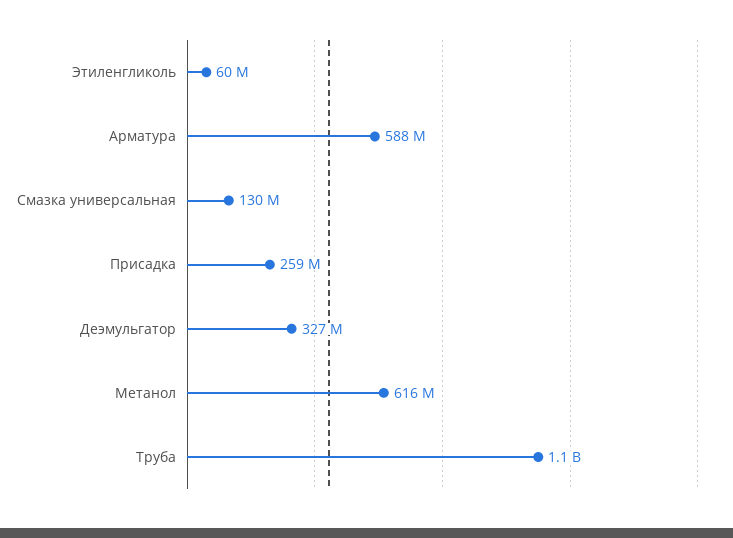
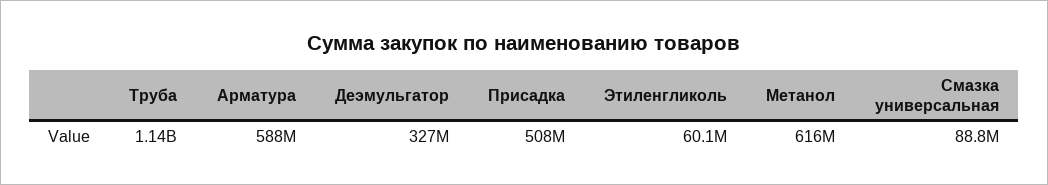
  {
    "Этиленгликоль": 60100000,
    "Арматура": 588000000,
-   "Смазка универсальная": 130000000,
+   "Смазка универсальная": 88800000,
-   "Присадка": 259000000,
+   "Присадка": 508000000,
    "Деэмульгатор": 327000000,
    "Метанол": 616000000,
    "Труба": 1140000000
  }

